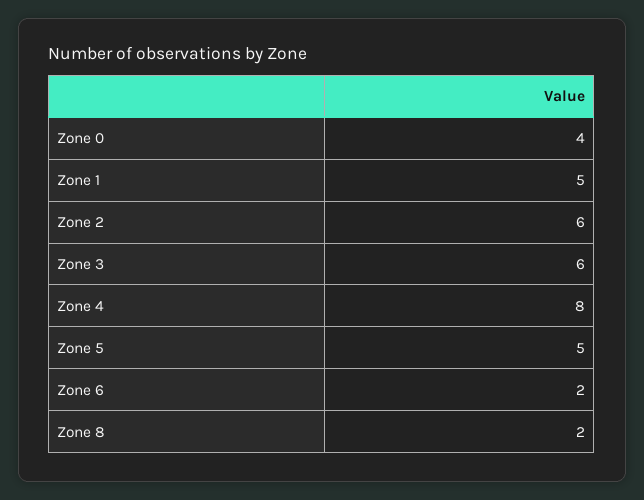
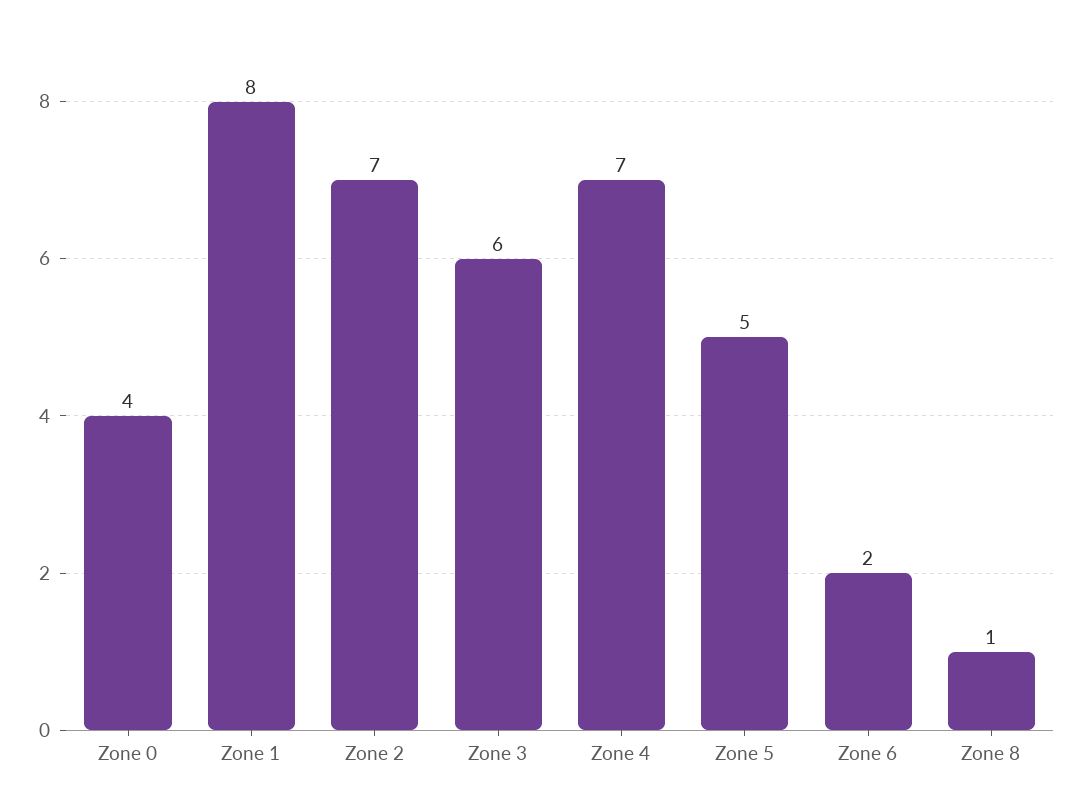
  {
    "Zone 0": 4,
-   "Zone 1": 5,
+   "Zone 1": 8,
-   "Zone 2": 6,
+   "Zone 2": 7,
    "Zone 3": 6,
-   "Zone 4": 8,
+   "Zone 4": 7,
    "Zone 5": 5,
    "Zone 6": 2,
-   "Zone 8": 2
+   "Zone 8": 1
  }

